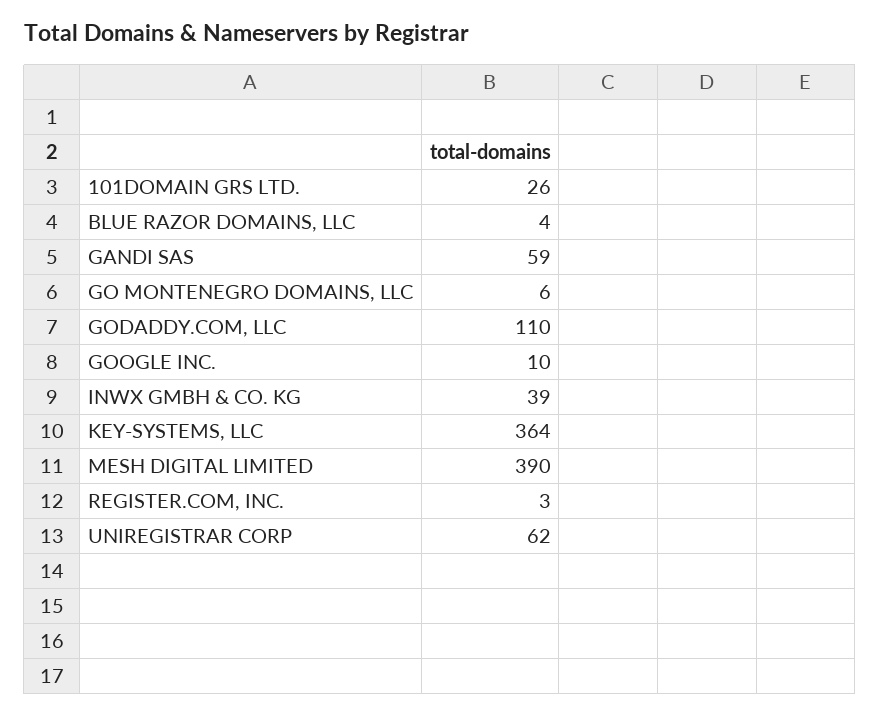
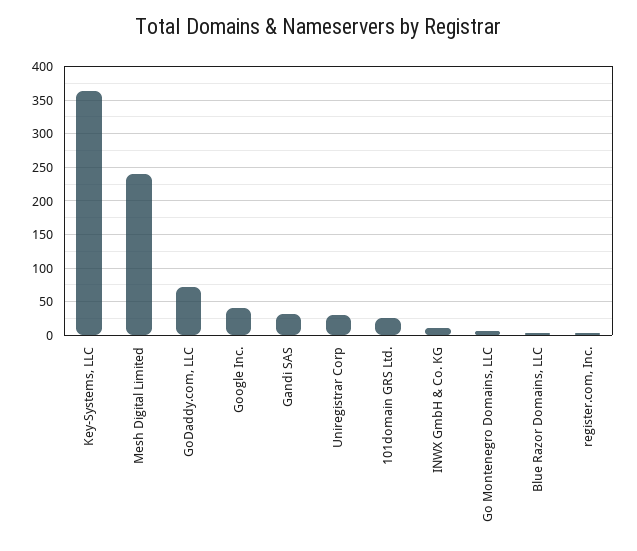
  {
    "101DOMAIN GRS LTD.": 26,
    "BLUE RAZOR DOMAINS, LLC": 4,
-   "GANDI SAS": 59,
+   "GANDI SAS": 30,
    "GO MONTENEGRO DOMAINS, LLC": 6,
-   "GODADDY.COM, LLC": 110,
+   "GODADDY.COM, LLC": 70,
-   "GOOGLE INC.": 10,
+   "GOOGLE INC.": 40,
-   "INWX GMBH & CO. KG": 39,
+   "INWX GMBH & CO. KG": 10,
    "KEY-SYSTEMS, LLC": 364,
-   "MESH DIGITAL LIMITED": 390,
+   "MESH DIGITAL LIMITED": 240,
    "REGISTER.COM, INC.": 3,
-   "UNIREGISTRAR CORP": 62
+   "UNIREGISTRAR CORP": 30
  }

